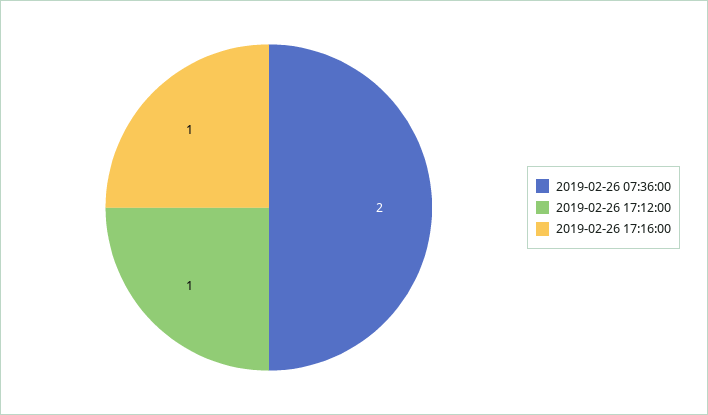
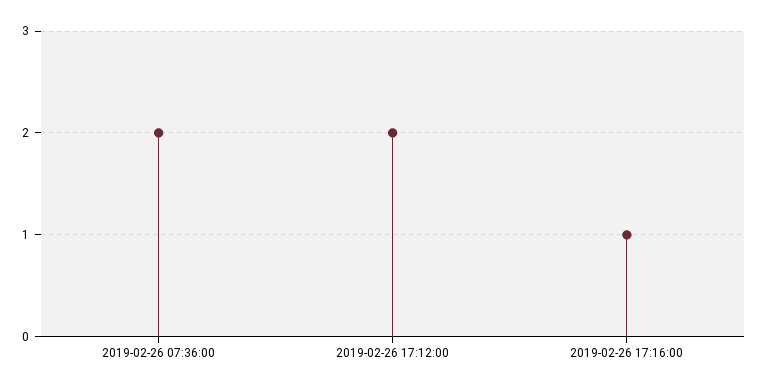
  {
    "2019-02-26 07:36:00": 2,
-   "2019-02-26 17:12:00": 1,
+   "2019-02-26 17:12:00": 2,
    "2019-02-26 17:16:00": 1
  }

